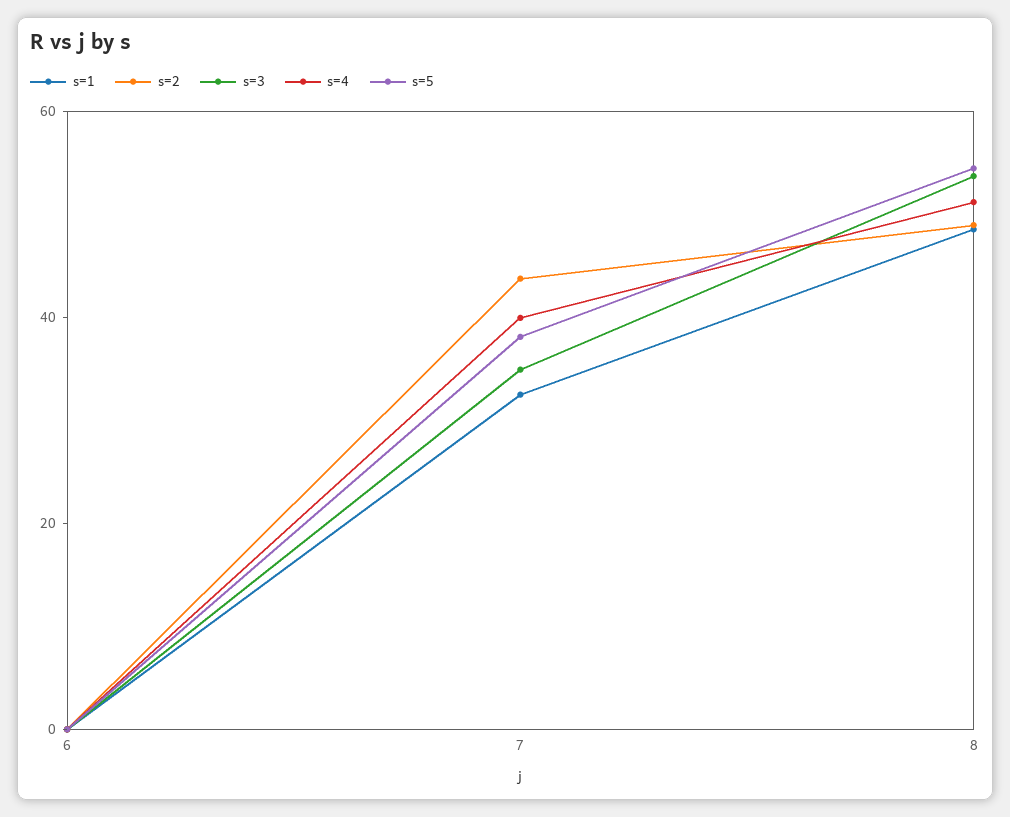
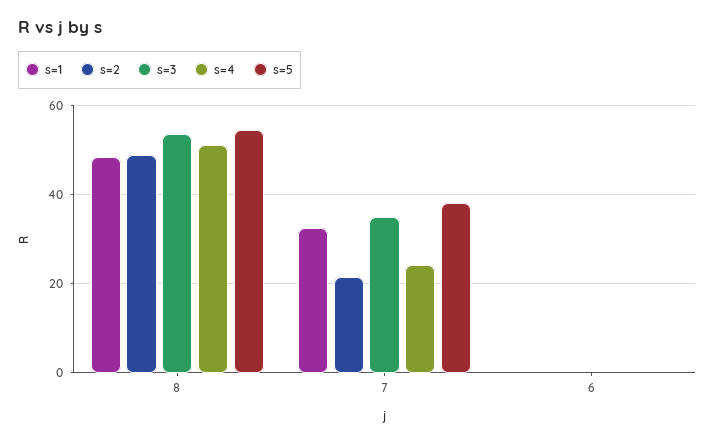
  {
    "s=1": {
      "6": 0,
      "7": 32,
      "8": 48
    },
    "s=2": {
      "6": 0,
-     "7": 45,
+     "7": 22,
      "8": 48
    },
    "s=3": {
      "6": 0,
      "7": 34,
      "8": 54
    },
    "s=4": {
      "6": 0,
-     "7": 40,
+     "7": 24,
      "8": 52
    },
    "s=5": {
      "6": 0,
      "7": 38,
      "8": 54
    }
  }

